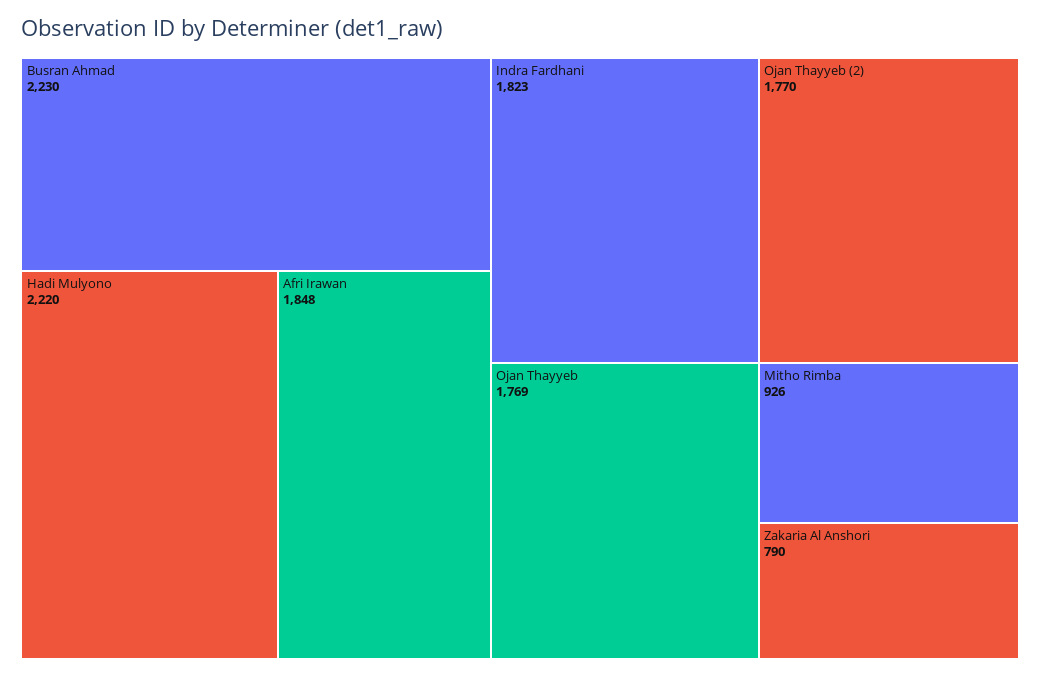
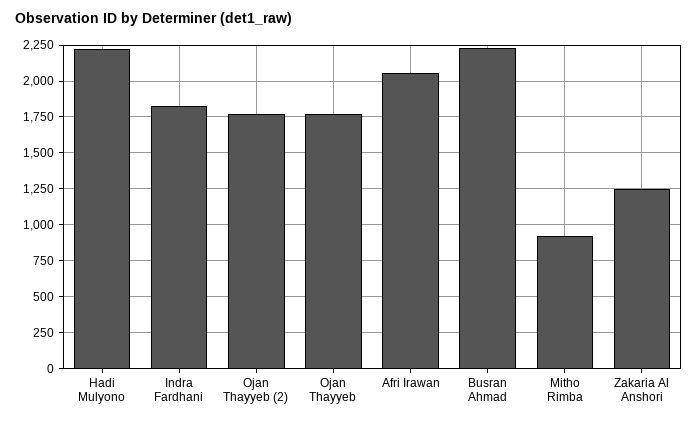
  {
    "Busran Ahmad": 2230,
    "Hadi Mulyono": 2220,
-   "Afri Irawan": 1848,
+   "Afri Irawan": 2050,
    "Indra Fardhani": 1823,
    "Ojan Thayyeb (2)": 1770,
    "Ojan Thayyeb": 1769,
    "Mitho Rimba": 926,
-   "Zakaria Al Anshori": 790
+   "Zakaria Al Anshori": 1250
  }

